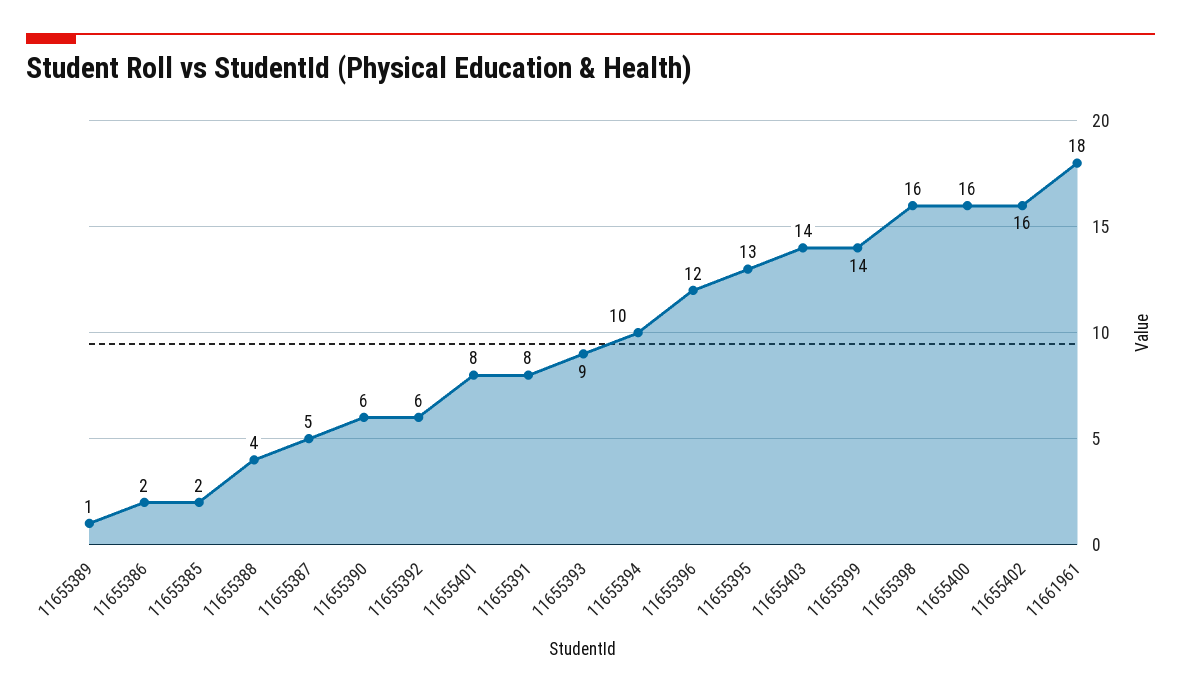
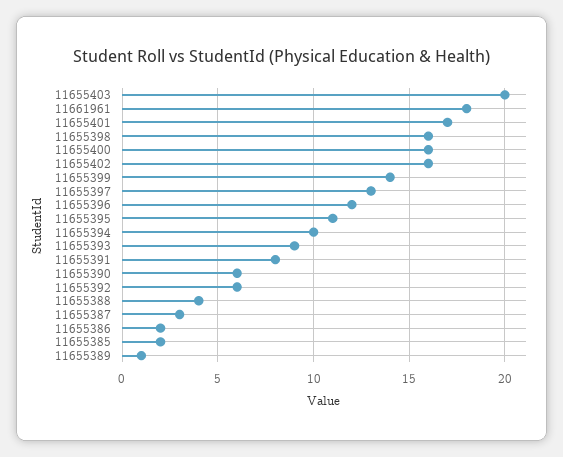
  {
    "11655389": 1,
    "11655386": 2,
    "11655385": 2,
    "11655388": 4,
-   "11655387": 5,
+   "11655387": 3,
    "11655390": 6,
    "11655392": 6,
-   "11655401": 8,
+   "11655401": 17,
    "11655391": 8,
    "11655393": 9,
    "11655394": 10,
    "11655396": 12,
-   "11655395": 13,
+   "11655395": 11,
-   "11655403": 14,
+   "11655403": 20,
    "11655399": 14,
    "11655398": 16,
    "11655400": 16,
    "11655402": 16,
-   "11661961": 18
+   "11661961": 18,
+   "11655397": 13
  }

